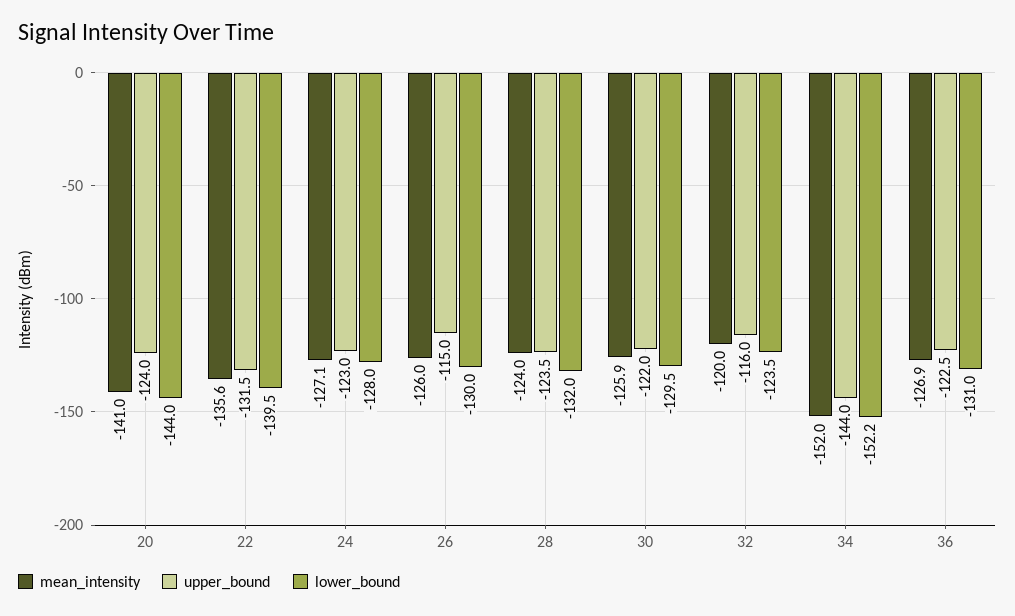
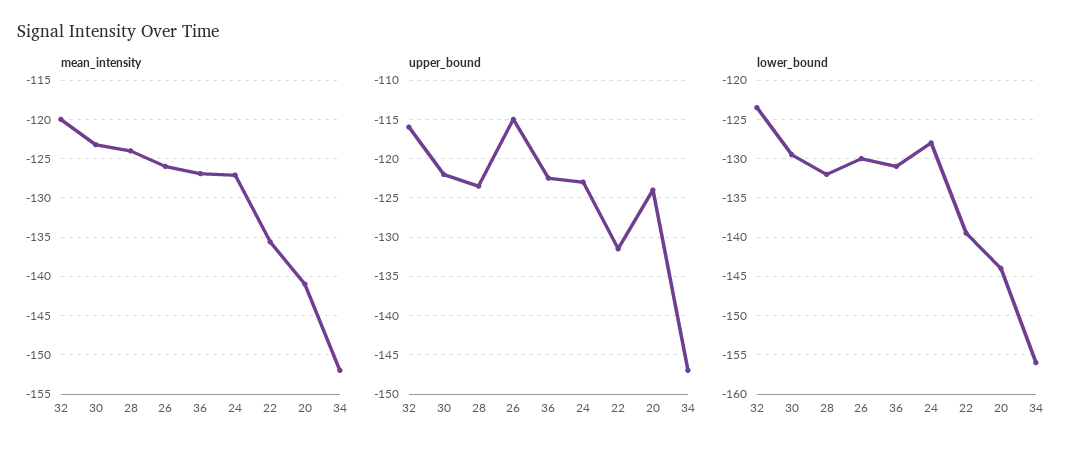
  {
    "mean_intensity": {
      "20": -141,
      "22": -135.6,
      "24": -127.1,
      "26": -126,
      "28": -124,
-     "30": -125.9,
+     "30": -123,
      "32": -120,
      "34": -152,
      "36": -126.9
    },
    "upper_bound": {
      "20": -124,
      "22": -131.5,
      "24": -123,
      "26": -115,
      "28": -123.5,
      "30": -122,
      "32": -116,
-     "34": -144,
+     "34": -147,
      "36": -122.5
    },
    "lower_bound": {
      "20": -144,
      "22": -139.5,
      "24": -128,
      "26": -130,
      "28": -132,
      "30": -129.5,
      "32": -123.5,
-     "34": -152.2,
+     "34": -156,
      "36": -131
    }
  }

